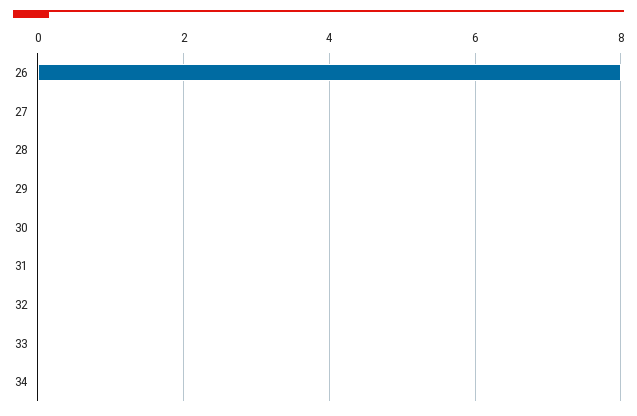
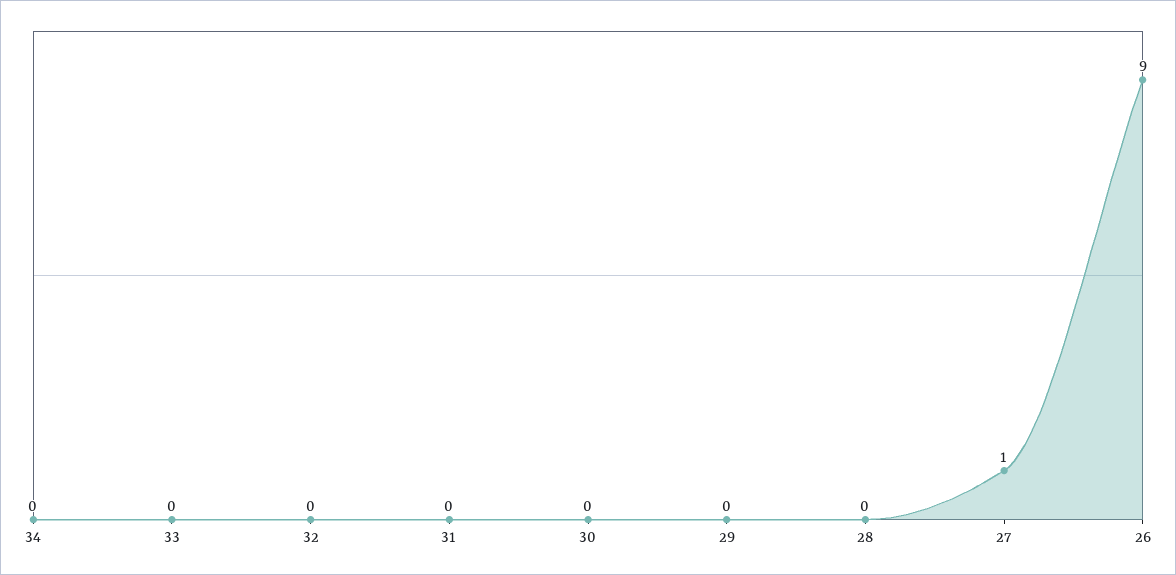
  {
-   "26": 8,
+   "26": 9,
-   "27": 0,
+   "27": 1,
    "28": 0,
    "29": 0,
    "30": 0,
    "31": 0,
    "32": 0,
    "33": 0,
    "34": 0
  }

